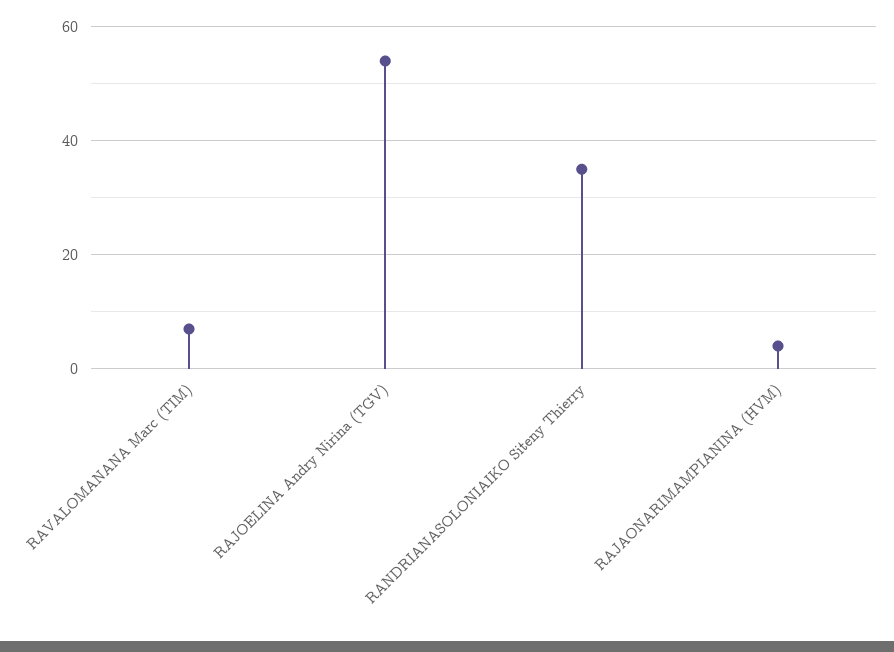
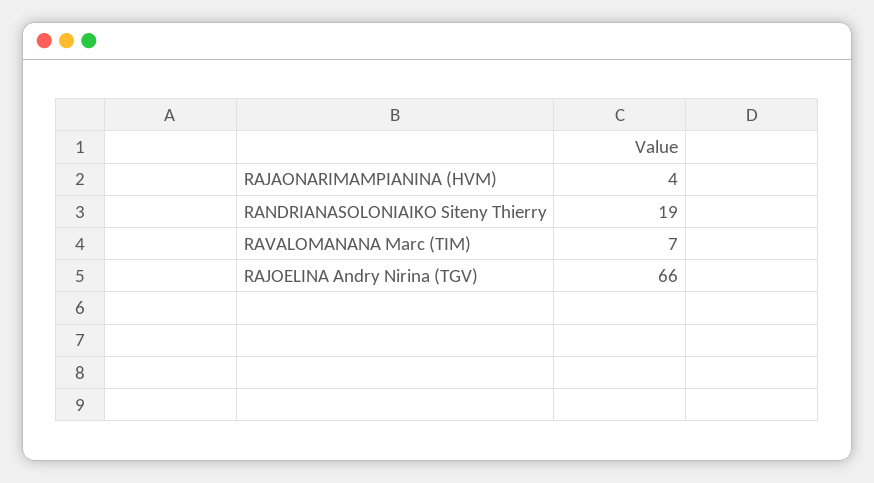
  {
    "RAVALOMANANA Marc (TIM)": 7,
-   "RAJOELINA Andry Nirina (TGV)": 55,
+   "RAJOELINA Andry Nirina (TGV)": 66,
-   "RANDRIANASOLONIAIKO Siteny Thierry": 35,
+   "RANDRIANASOLONIAIKO Siteny Thierry": 19,
    "RAJAONARIMAMPIANINA (HVM)": 4
  }

